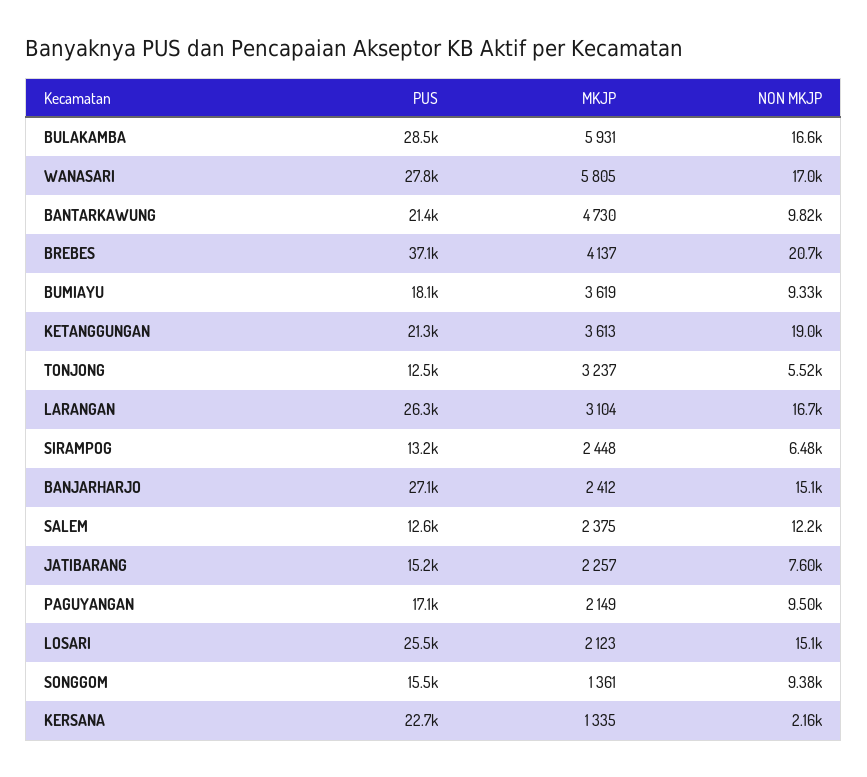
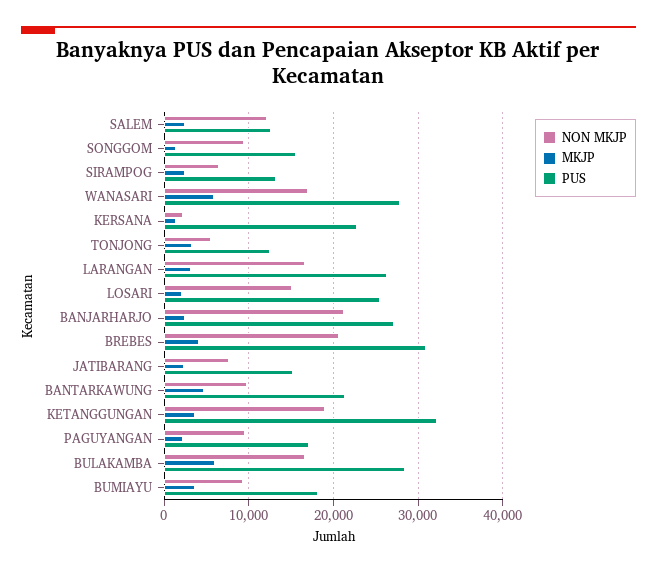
  {
    "PUS": {
      "BULAKAMBA": 28500,
      "WANASARI": 27800,
      "BANTARKAWUNG": 21400,
-     "BREBES": 37100,
+     "BREBES": 31000,
      "BUMIAYU": 18100,
-     "KETANGGUNGAN": 21300,
+     "KETANGGUNGAN": 32000,
      "TONJONG": 12500,
      "LARANGAN": 26300,
      "SIRAMPOG": 13200,
      "BANJARHARJO": 27100,
      "SALEM": 12600,
      "JATIBARANG": 15200,
      "PAGUYANGAN": 17100,
      "LOSARI": 25500,
      "SONGGOM": 15500,
      "KERSANA": 22700
    },
    "MKJP": {
      "BULAKAMBA": 5931,
      "WANASARI": 5805,
      "BANTARKAWUNG": 4730,
      "BREBES": 4137,
      "BUMIAYU": 3619,
      "KETANGGUNGAN": 3613,
      "TONJONG": 3237,
      "LARANGAN": 3104,
      "SIRAMPOG": 2448,
      "BANJARHARJO": 2412,
      "SALEM": 2375,
      "JATIBARANG": 2257,
      "PAGUYANGAN": 2149,
      "LOSARI": 2123,
      "SONGGOM": 1361,
      "KERSANA": 1335
    },
    "NON MKJP": {
      "BULAKAMBA": 16600,
      "WANASARI": 17000,
      "BANTARKAWUNG": 9820,
      "BREBES": 20700,
      "BUMIAYU": 9330,
      "KETANGGUNGAN": 19000,
      "TONJONG": 5520,
      "LARANGAN": 16700,
      "SIRAMPOG": 6480,
-     "BANJARHARJO": 15100,
+     "BANJARHARJO": 21000,
      "SALEM": 12200,
      "JATIBARANG": 7600,
      "PAGUYANGAN": 9500,
      "LOSARI": 15100,
      "SONGGOM": 9380,
      "KERSANA": 2160
    }
  }

